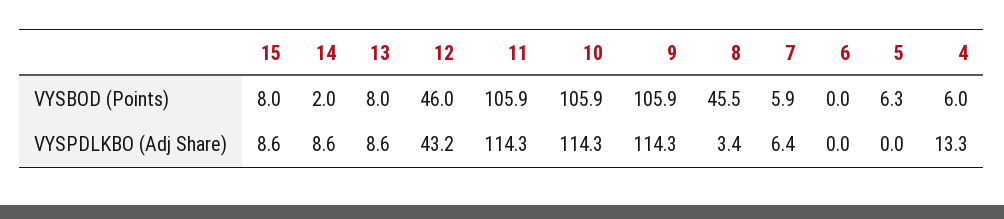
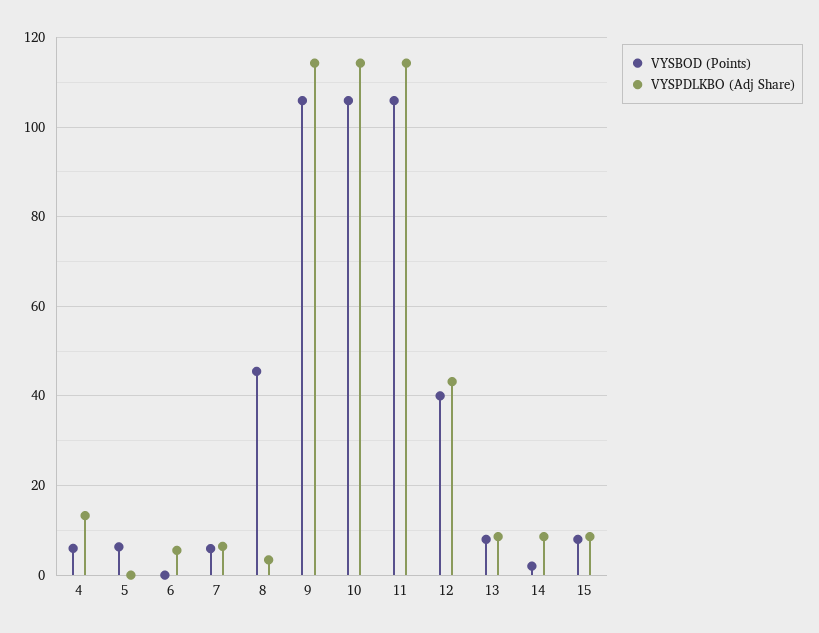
  {
    "VYSBOD (Points)": {
      "15": 8,
      "14": 2,
      "13": 8,
-     "12": 46,
+     "12": 40,
      "11": 105.9,
      "10": 105.9,
      "9": 105.9,
      "8": 45.5,
      "7": 5.9,
      "6": 0,
      "5": 6.3,
      "4": 6
    },
    "VYSPDLKBO (Adj Share)": {
      "15": 8.6,
      "14": 8.6,
      "13": 8.6,
      "12": 43.2,
      "11": 114.3,
      "10": 114.3,
      "9": 114.3,
      "8": 3.4,
      "7": 6.4,
-     "6": 0,
+     "6": 6,
      "5": 0,
      "4": 13.3
    }
  }

